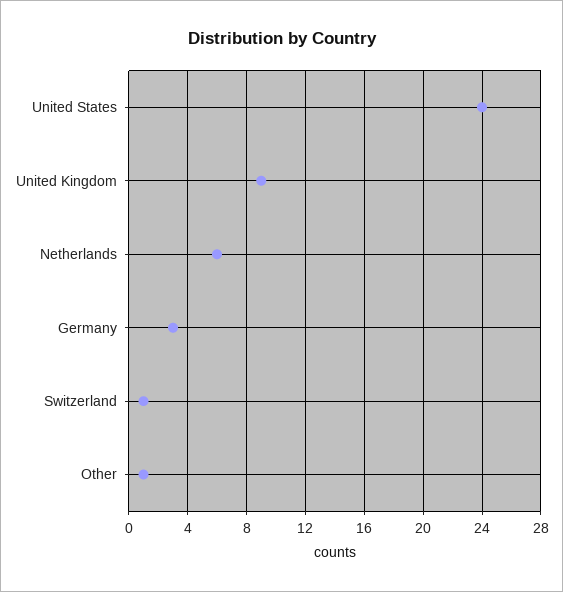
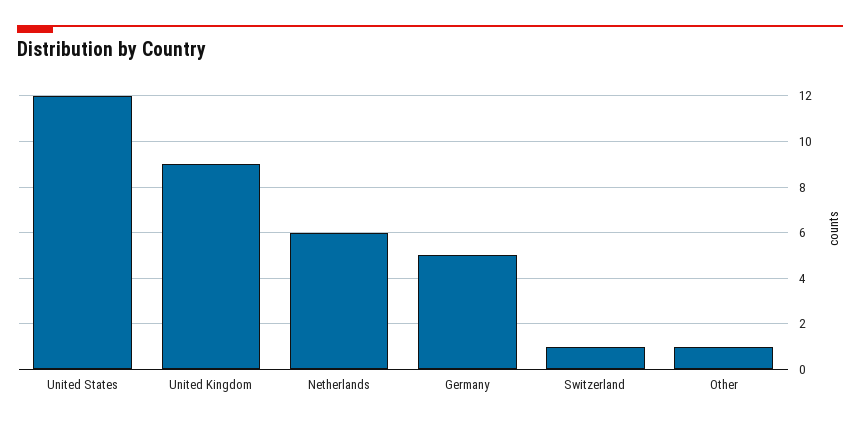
  {
-   "United States": 24,
+   "United States": 12,
    "United Kingdom": 9,
    "Netherlands": 6,
-   "Germany": 3,
+   "Germany": 5,
    "Switzerland": 1,
    "Other": 1
  }

